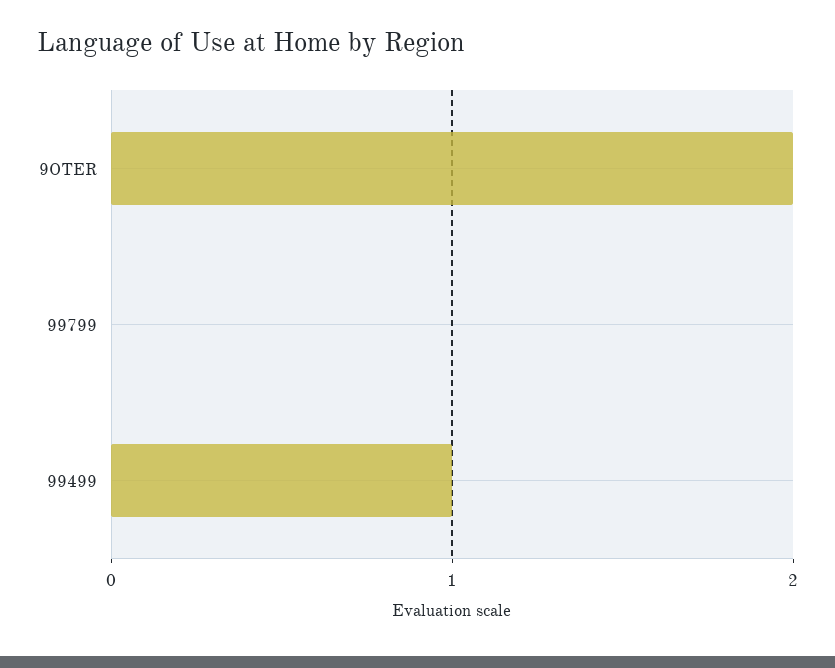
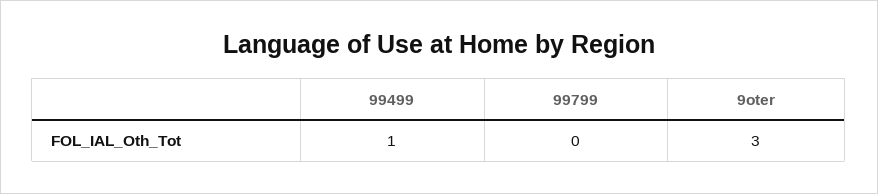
  {
-   "9OTER": 2,
+   "9OTER": 3,
    "99799": 0,
    "99499": 1
  }

